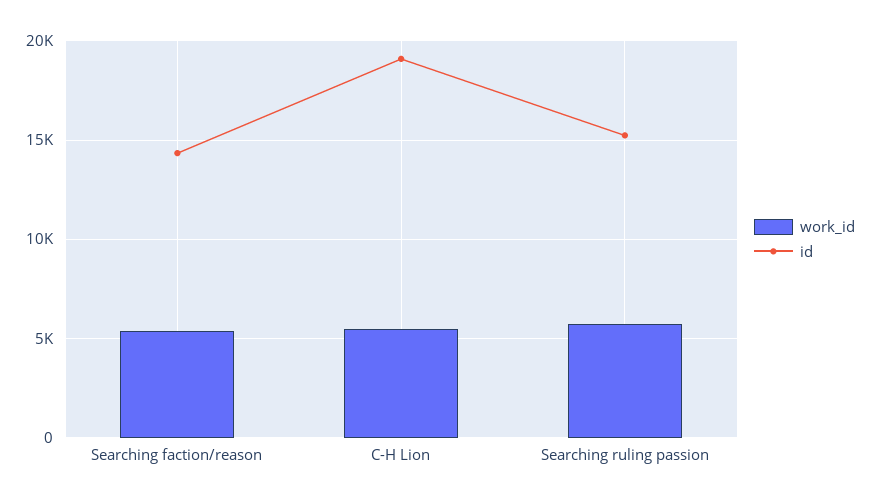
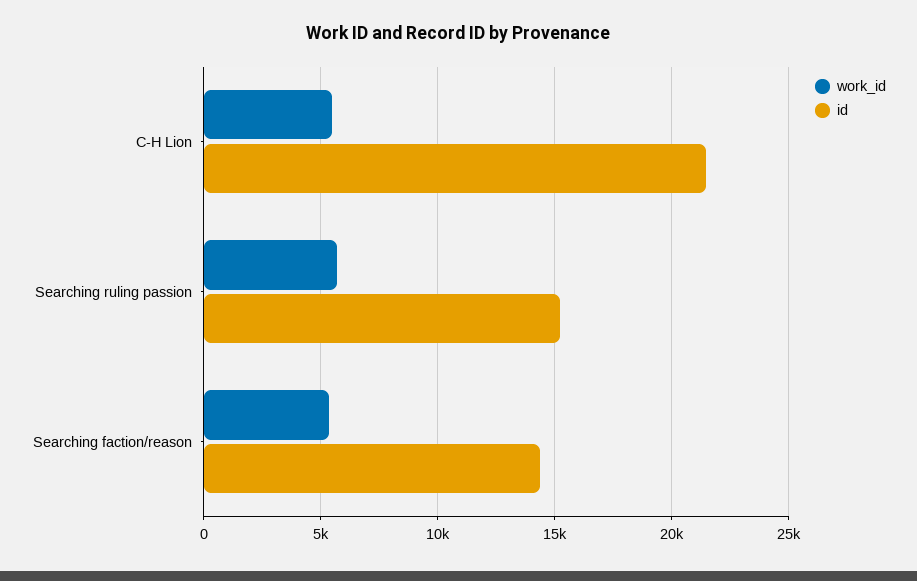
  {
    "work_id": {
      "Searching faction/reason": 5500,
      "C-H Lion": 5500,
      "Searching ruling passion": 5500
    },
    "id": {
      "Searching faction/reason": 14500,
-     "C-H Lion": 19000,
+     "C-H Lion": 21500,
      "Searching ruling passion": 15000
    }
  }

